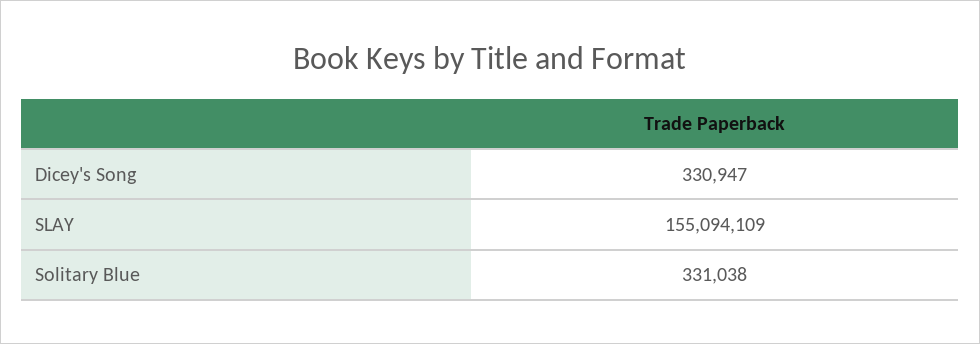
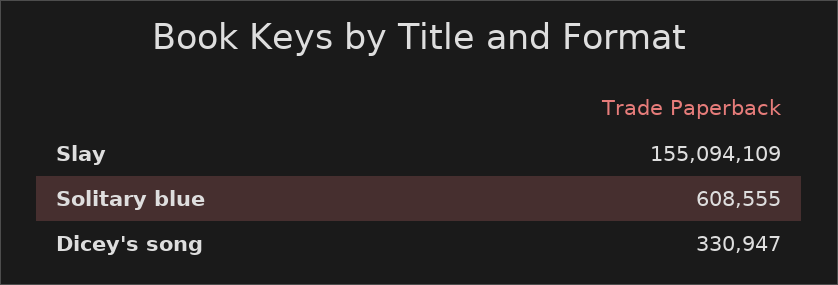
  {
    "Dicey's Song": 330947,
    "SLAY": 155094109,
-   "Solitary Blue": 331038
+   "Solitary Blue": 608555
  }

